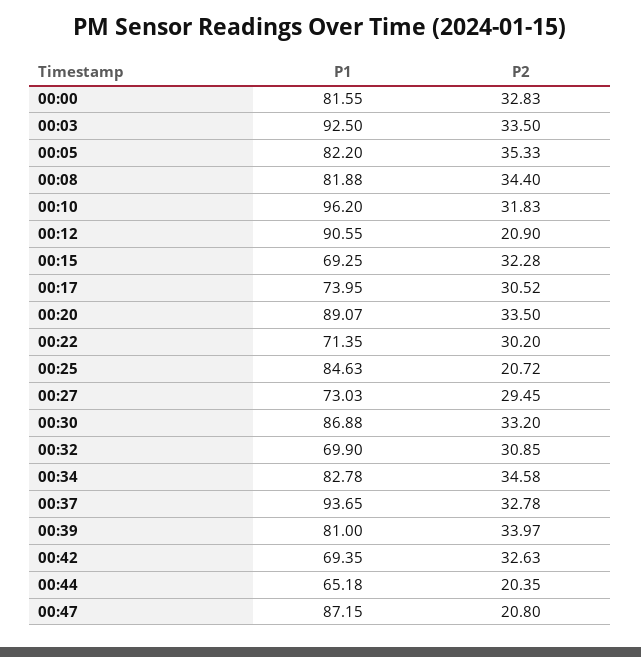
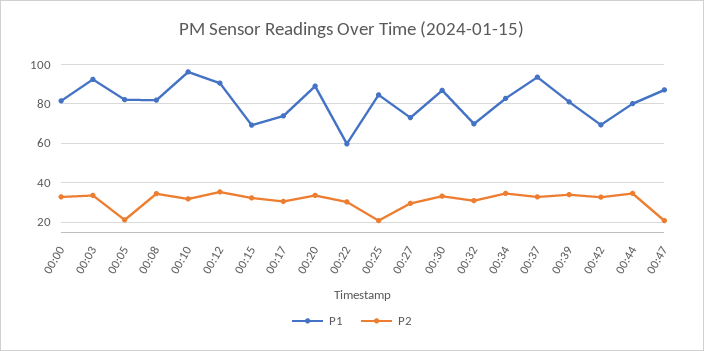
  {
    "P1": {
      "00:00": 81.55,
      "00:03": 92.5,
      "00:05": 82.2,
      "00:08": 81.88,
      "00:10": 96.2,
      "00:12": 90.55,
      "00:15": 69.25,
      "00:17": 73.95,
      "00:20": 89.07,
-     "00:22": 71.35,
+     "00:22": 60,
      "00:25": 84.63,
      "00:27": 73.03,
      "00:30": 86.88,
      "00:32": 69.9,
      "00:34": 82.78,
      "00:37": 93.65,
      "00:39": 81,
      "00:42": 69.35,
-     "00:44": 65.18,
+     "00:44": 80,
      "00:47": 87.15
    },
    "P2": {
      "00:00": 32.83,
      "00:03": 33.5,
-     "00:05": 35.33,
+     "00:05": 20,
      "00:08": 34.4,
      "00:10": 31.83,
-     "00:12": 20.9,
+     "00:12": 35,
      "00:15": 32.28,
      "00:17": 30.52,
      "00:20": 33.5,
      "00:22": 30.2,
      "00:25": 20.72,
      "00:27": 29.45,
      "00:30": 33.2,
      "00:32": 30.85,
      "00:34": 34.58,
      "00:37": 32.78,
      "00:39": 33.97,
      "00:42": 32.63,
-     "00:44": 20.35,
+     "00:44": 35,
      "00:47": 20.8
    }
  }

